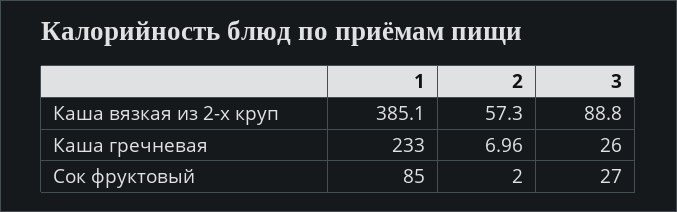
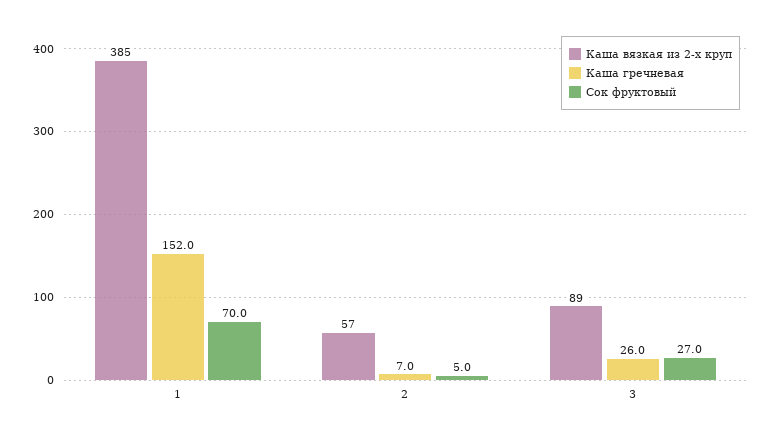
  {
    "Каша вязкая из 2-х круп": {
      "1": 385.1,
      "2": 57.3,
      "3": 88.8
    },
    "Каша гречневая": {
-     "1": 233,
+     "1": 152,
      "2": 6.96,
      "3": 26
    },
    "Сок фруктовый": {
-     "1": 85,
+     "1": 70,
-     "2": 2,
+     "2": 5,
      "3": 27
    }
  }

